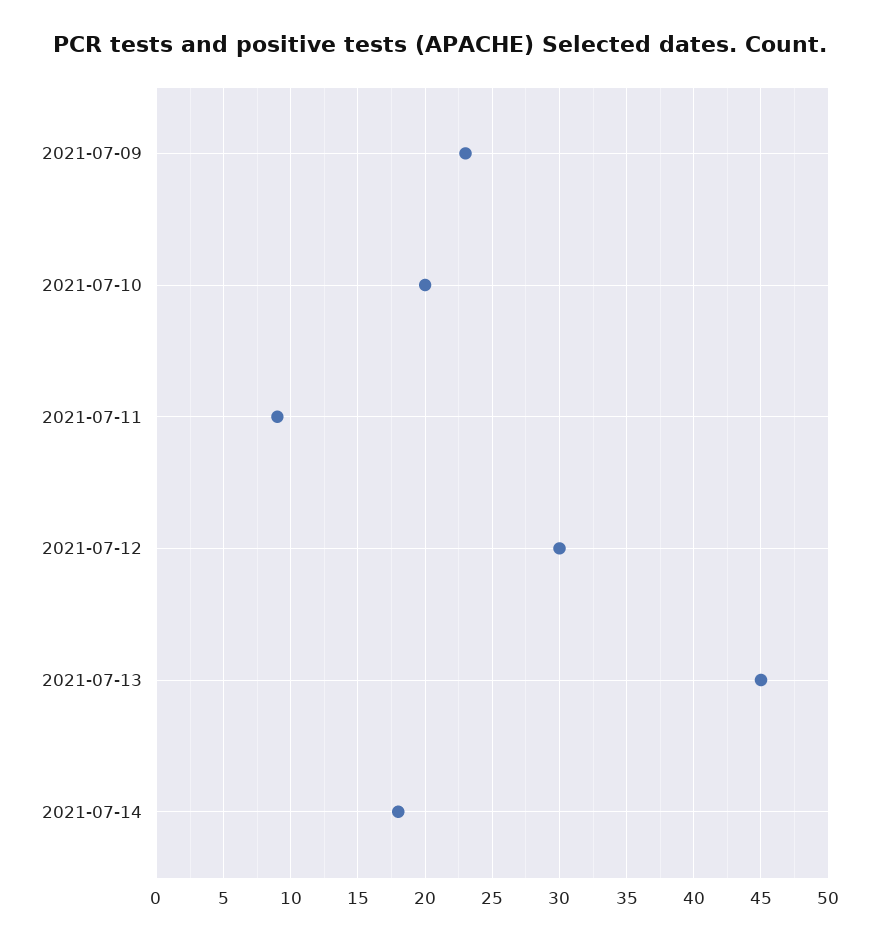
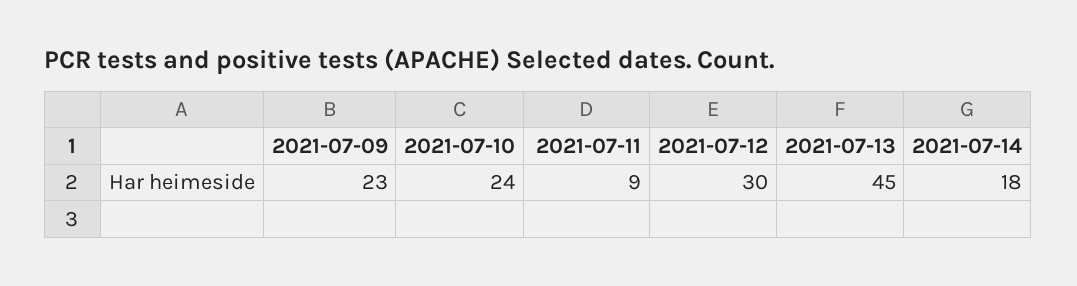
  {
    "2021-07-09": 23,
-   "2021-07-10": 20,
+   "2021-07-10": 24,
    "2021-07-11": 9,
    "2021-07-12": 30,
    "2021-07-13": 45,
    "2021-07-14": 18
  }

